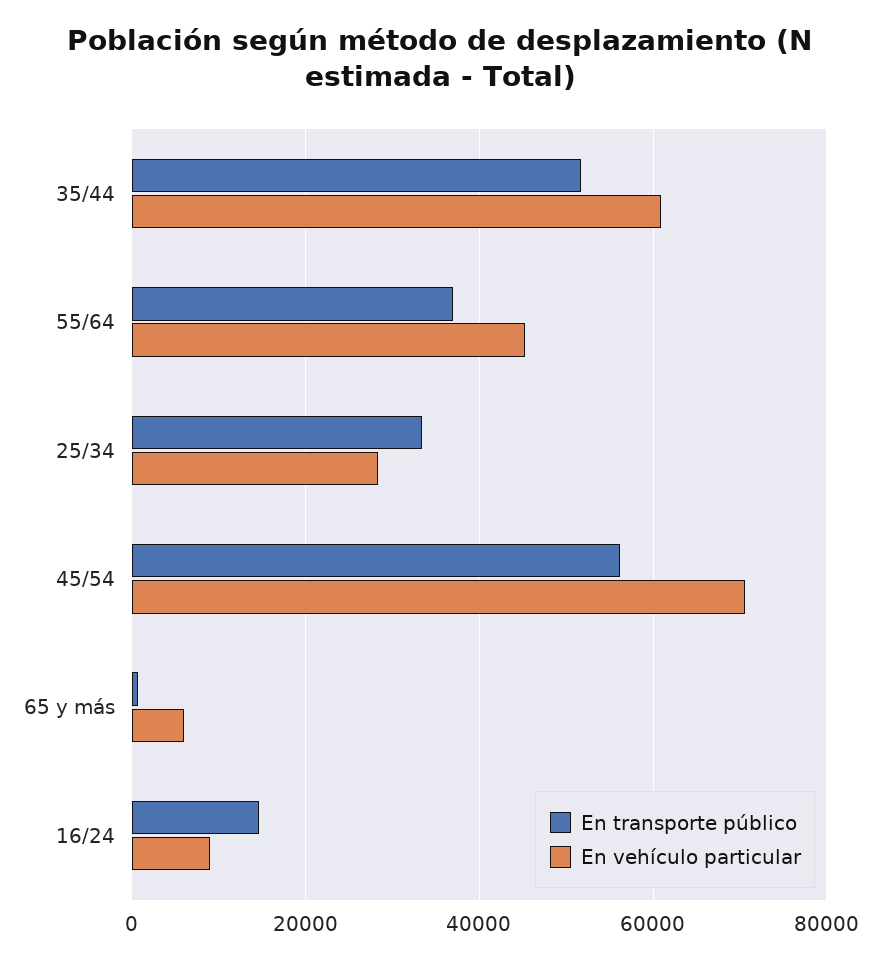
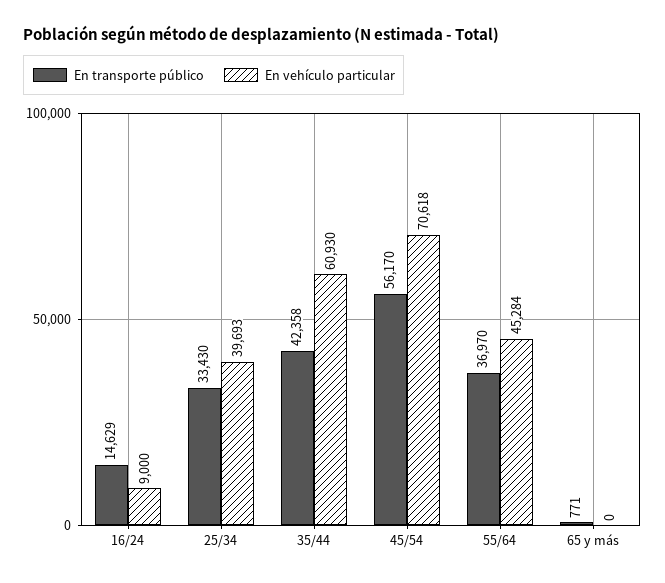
  {
    "En transporte público": {
-     "35/44": 52000,
+     "35/44": 42358,
      "55/64": 36970,
      "25/34": 33430,
      "45/54": 56170,
      "65 y más": 771,
      "16/24": 14629
    },
    "En vehículo particular": {
      "35/44": 60930,
      "55/64": 45284,
-     "25/34": 28000,
+     "25/34": 39693,
      "45/54": 70618,
-     "65 y más": 6000,
+     "65 y más": 0,
      "16/24": 9000
    }
  }

